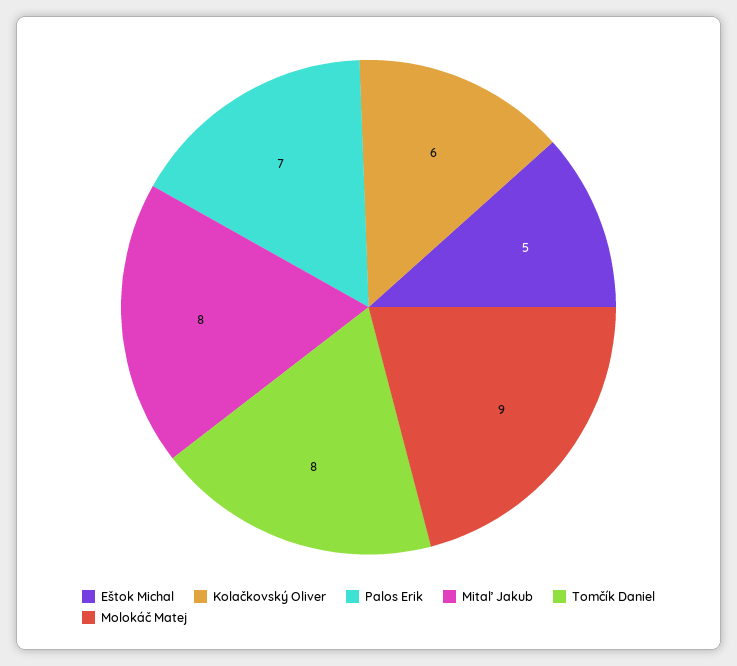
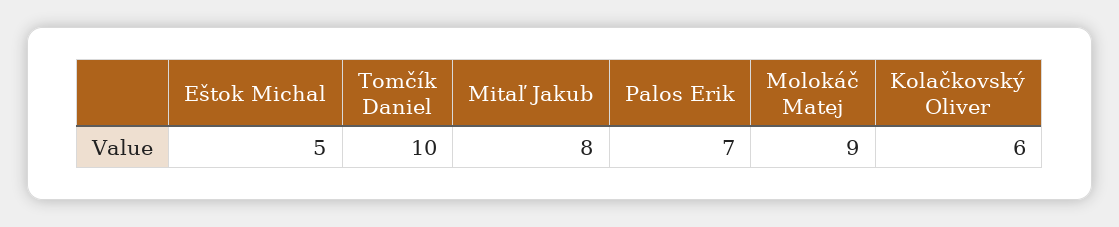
  {
    "Eštok Michal": 5,
    "Kolačkovský Oliver": 6,
    "Palos Erik": 7,
    "Mitaľ Jakub": 8,
-   "Tomčík Daniel": 8,
+   "Tomčík Daniel": 10,
    "Molokáč Matej": 9
  }

